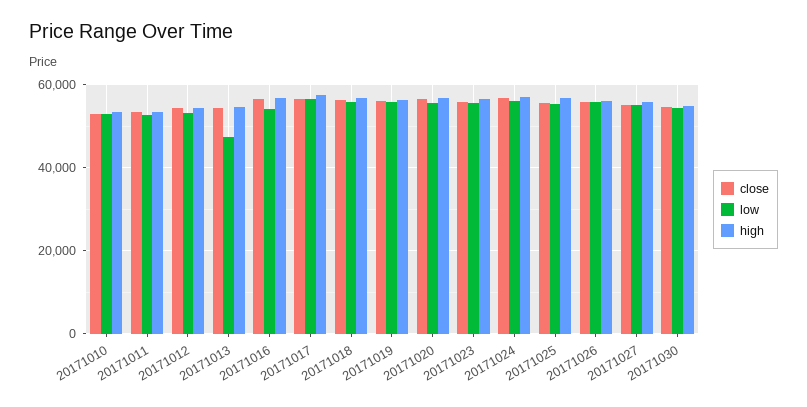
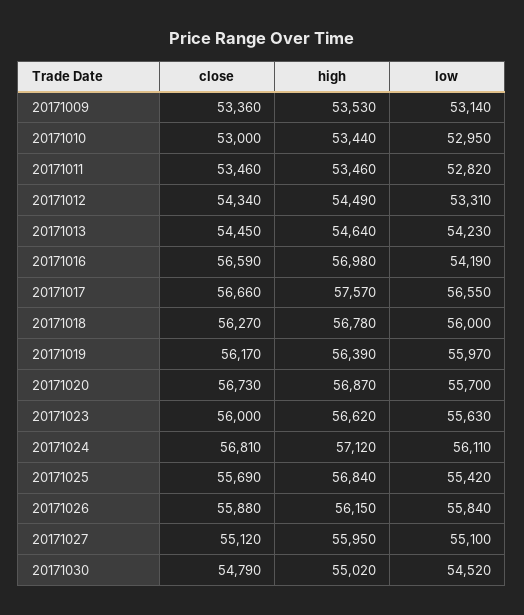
  {
    "close": {
      "20171010": 53000,
      "20171011": 53460,
      "20171012": 54340,
      "20171013": 54450,
      "20171016": 56590,
      "20171017": 56660,
      "20171018": 56270,
      "20171019": 56170,
      "20171020": 56730,
      "20171023": 56000,
      "20171024": 56810,
      "20171025": 55690,
      "20171026": 55880,
      "20171027": 55120,
-     "20171030": 54790
+     "20171030": 54790,
+     "20171009": 53360
    },
    "low": {
      "20171010": 52950,
      "20171011": 52820,
      "20171012": 53310,
-     "20171013": 48000,
+     "20171013": 54230,
      "20171016": 54190,
      "20171017": 56550,
      "20171018": 56000,
      "20171019": 55970,
      "20171020": 55700,
      "20171023": 55630,
      "20171024": 56110,
      "20171025": 55420,
      "20171026": 55840,
      "20171027": 55100,
-     "20171030": 54520
+     "20171030": 54520,
+     "20171009": 53140
    },
    "high": {
      "20171010": 53440,
      "20171011": 53460,
      "20171012": 54490,
      "20171013": 54640,
      "20171016": 56980,
      "20171017": 57570,
      "20171018": 56780,
      "20171019": 56390,
      "20171020": 56870,
      "20171023": 56620,
      "20171024": 57120,
      "20171025": 56840,
      "20171026": 56150,
      "20171027": 55950,
-     "20171030": 55020
+     "20171030": 55020,
+     "20171009": 53530
    }
  }

